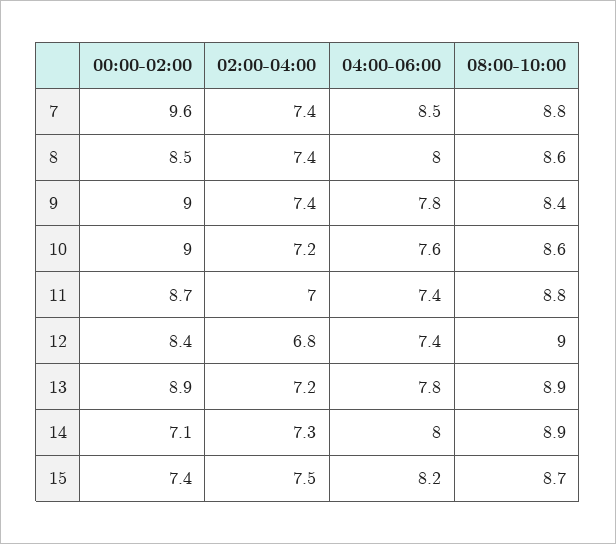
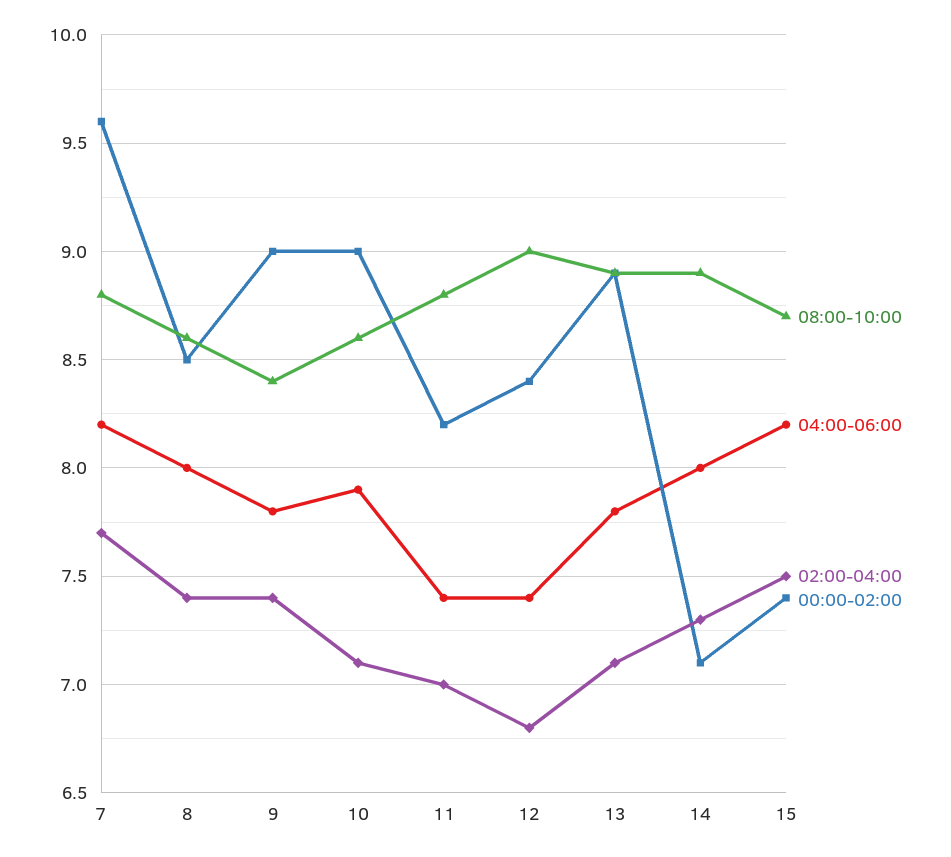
  {
    "00:00-02:00": {
      "7": 9.6,
      "8": 8.5,
      "9": 9,
      "10": 9,
-     "11": 8.7,
+     "11": 8.2,
      "12": 8.4,
      "13": 8.9,
      "14": 7.1,
      "15": 7.4
    },
    "02:00-04:00": {
-     "7": 7.4,
+     "7": 7.7,
      "8": 7.4,
      "9": 7.4,
-     "10": 7.2,
+     "10": 7.1,
      "11": 7,
      "12": 6.8,
-     "13": 7.2,
+     "13": 7.1,
      "14": 7.3,
      "15": 7.5
    },
    "04:00-06:00": {
-     "7": 8.5,
+     "7": 8.2,
      "8": 8,
      "9": 7.8,
-     "10": 7.6,
+     "10": 7.9,
      "11": 7.4,
      "12": 7.4,
      "13": 7.8,
      "14": 8,
      "15": 8.2
    },
    "08:00-10:00": {
      "7": 8.8,
      "8": 8.6,
      "9": 8.4,
      "10": 8.6,
      "11": 8.8,
      "12": 9,
      "13": 8.9,
      "14": 8.9,
      "15": 8.7
    }
  }

